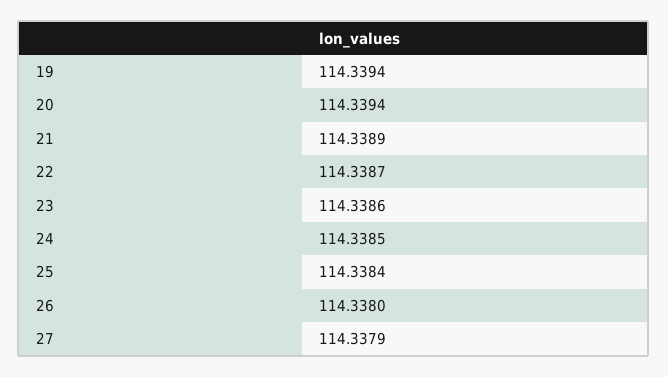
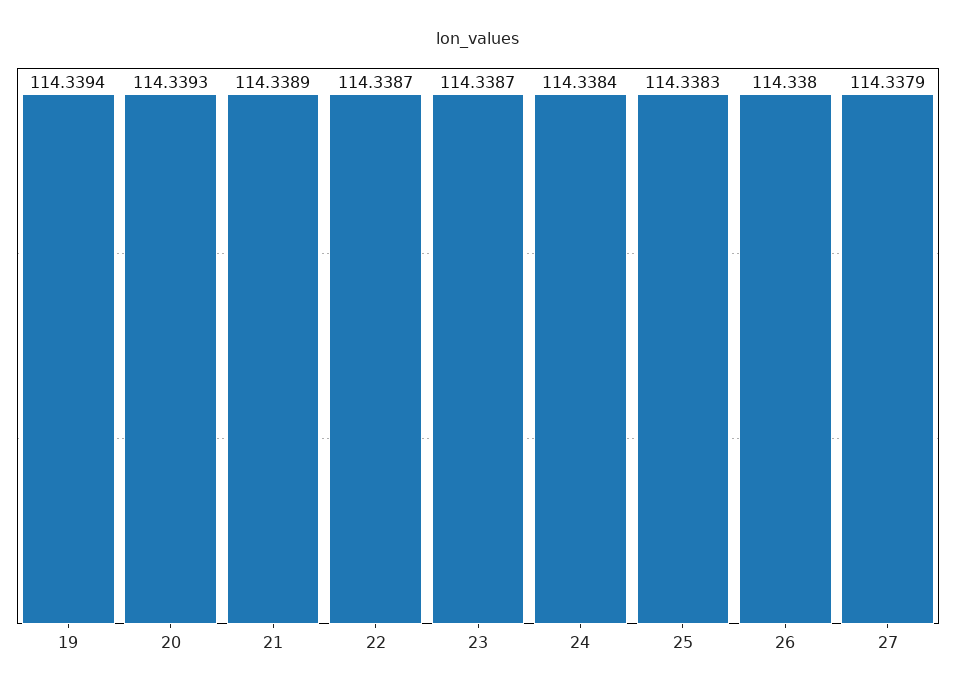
  {
    "19": 114.3394,
-   "20": 114.3394,
+   "20": 114.3393,
    "21": 114.3389,
    "22": 114.3387,
-   "23": 114.3386,
+   "23": 114.3387,
-   "24": 114.3385,
+   "24": 114.3384,
-   "25": 114.3384,
+   "25": 114.3383,
    "26": 114.338,
    "27": 114.3379
  }

